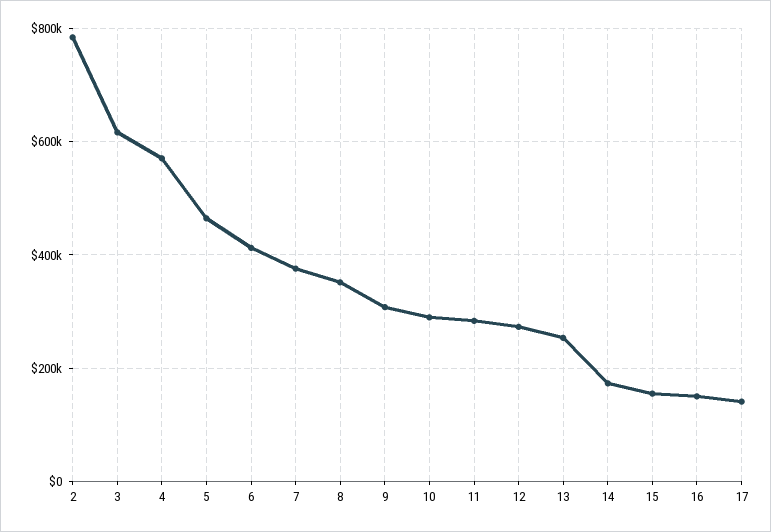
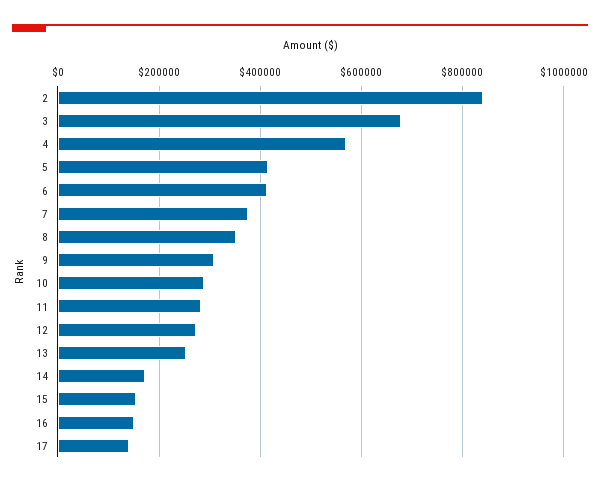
  {
-   "2": 780000,
+   "2": 840000,
-   "3": 620000,
+   "3": 680000,
    "4": 580000,
-   "5": 460000,
+   "5": 420000,
    "6": 420000,
    "7": 380000,
    "8": 360000,
    "9": 300000,
    "10": 280000,
    "11": 280000,
    "12": 280000,
    "13": 260000,
    "14": 180000,
    "15": 160000,
    "16": 140000,
    "17": 140000
  }

